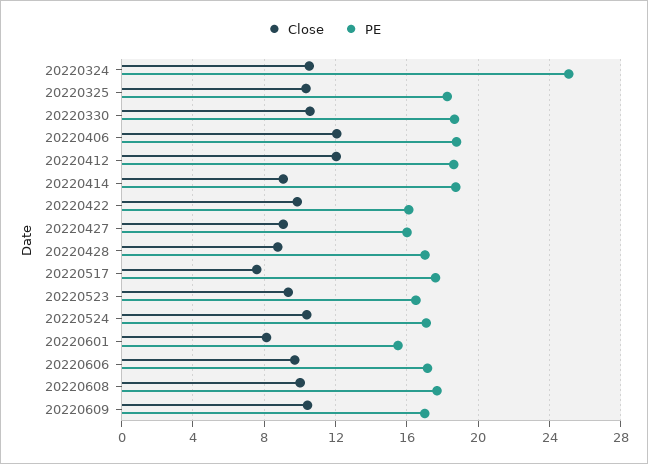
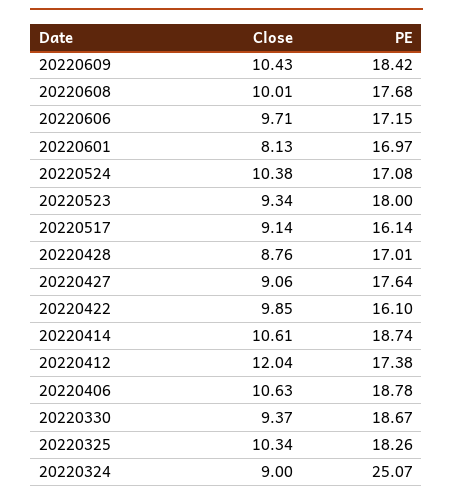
  {
    "Close": {
-     "20220324": 10.5,
+     "20220324": 9,
      "20220325": 10.34,
-     "20220330": 10.5,
+     "20220330": 9.37,
-     "20220406": 12,
+     "20220406": 10.63,
      "20220412": 12.04,
-     "20220414": 9,
+     "20220414": 10.61,
      "20220422": 9.85,
      "20220427": 9.06,
      "20220428": 8.76,
-     "20220517": 7.5,
+     "20220517": 9.14,
      "20220523": 9.34,
      "20220524": 10.38,
      "20220601": 8.13,
      "20220606": 9.71,
      "20220608": 10.01,
      "20220609": 10.43
    },
    "PE": {
      "20220324": 25.07,
      "20220325": 18.26,
      "20220330": 18.67,
      "20220406": 18.78,
-     "20220412": 18.5,
+     "20220412": 17.38,
      "20220414": 18.74,
      "20220422": 16.1,
-     "20220427": 16,
+     "20220427": 17.64,
      "20220428": 17.01,
-     "20220517": 17.5,
+     "20220517": 16.14,
-     "20220523": 16.5,
+     "20220523": 18,
      "20220524": 17.08,
-     "20220601": 15.5,
+     "20220601": 16.97,
      "20220606": 17.15,
      "20220608": 17.68,
-     "20220609": 17
+     "20220609": 18.42
    }
  }

